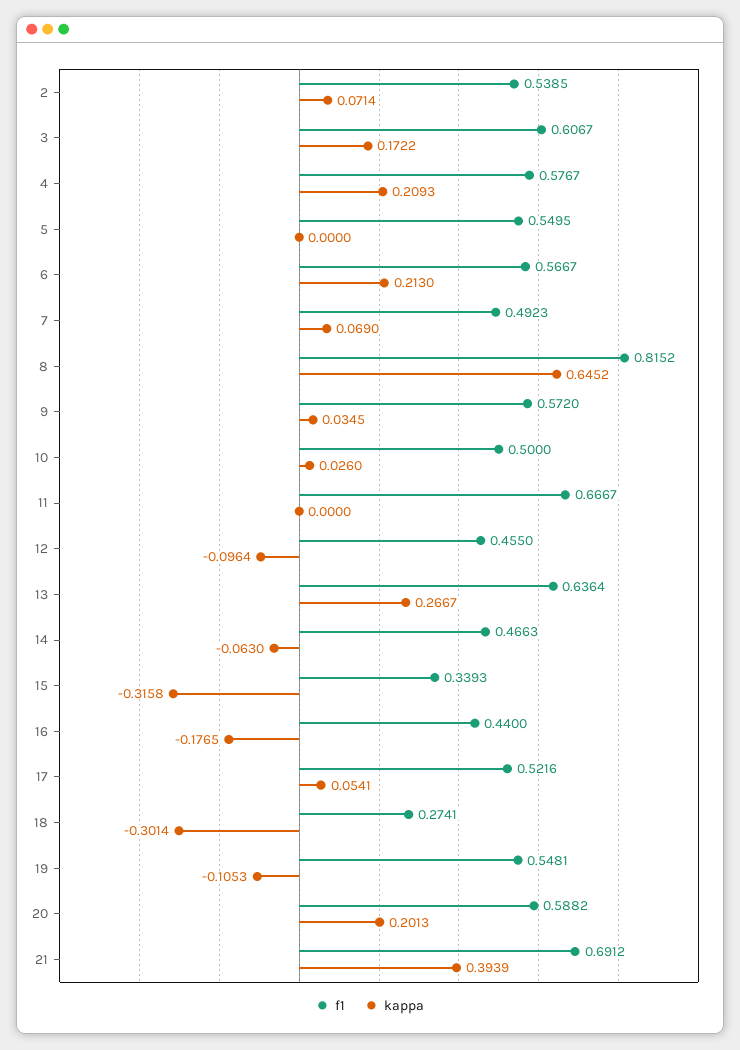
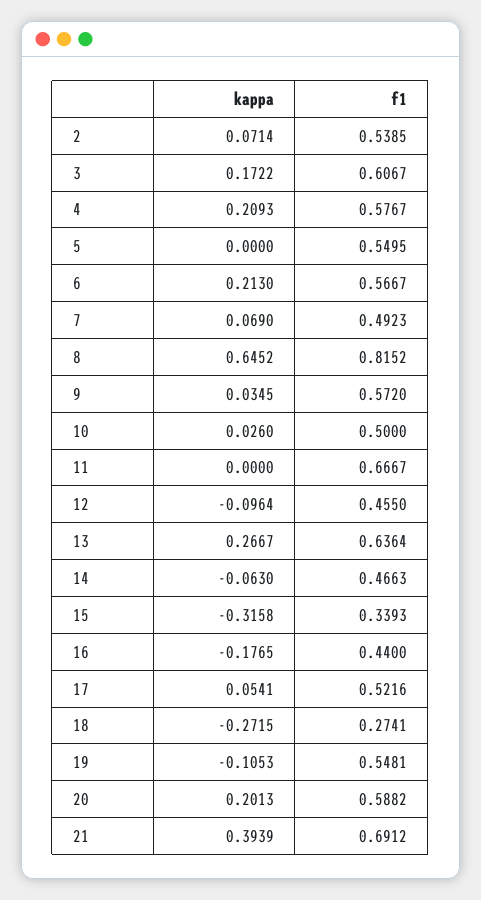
  {
    "f1": {
      "2": 0.5385,
      "3": 0.6067,
      "4": 0.5767,
      "5": 0.5495,
      "6": 0.5667,
      "7": 0.4923,
      "8": 0.8152,
      "9": 0.572,
      "10": 0.5,
      "11": 0.6667,
      "12": 0.455,
      "13": 0.6364,
      "14": 0.4663,
      "15": 0.3393,
      "16": 0.44,
      "17": 0.5216,
      "18": 0.2741,
      "19": 0.5481,
      "20": 0.5882,
      "21": 0.6912
    },
    "kappa": {
      "2": 0.0714,
      "3": 0.1722,
      "4": 0.2093,
      "5": 0,
      "6": 0.213,
      "7": 0.069,
      "8": 0.6452,
      "9": 0.0345,
      "10": 0.026,
      "11": 0,
      "12": -0.0964,
      "13": 0.2667,
      "14": -0.063,
      "15": -0.3158,
      "16": -0.1765,
      "17": 0.0541,
-     "18": -0.3014,
+     "18": -0.2715,
      "19": -0.1053,
      "20": 0.2013,
      "21": 0.3939
    }
  }

